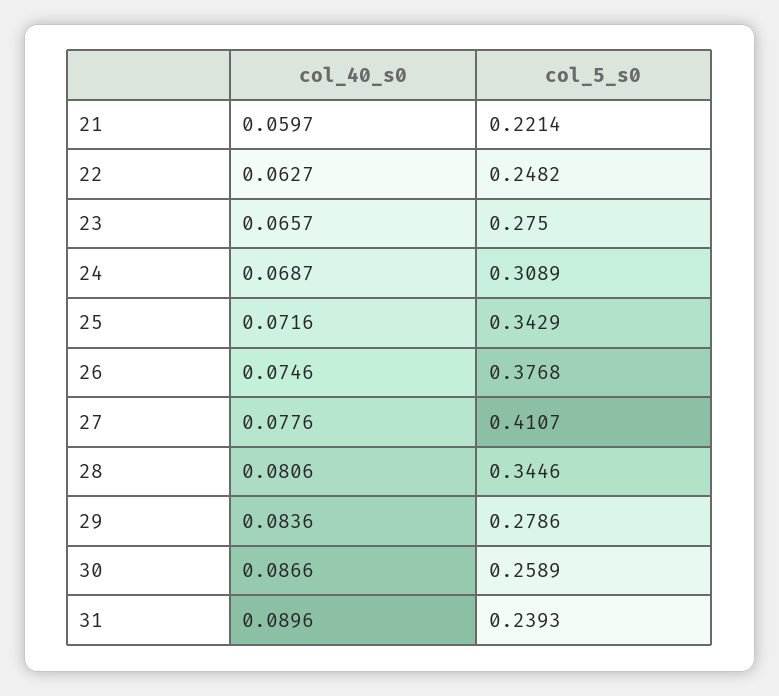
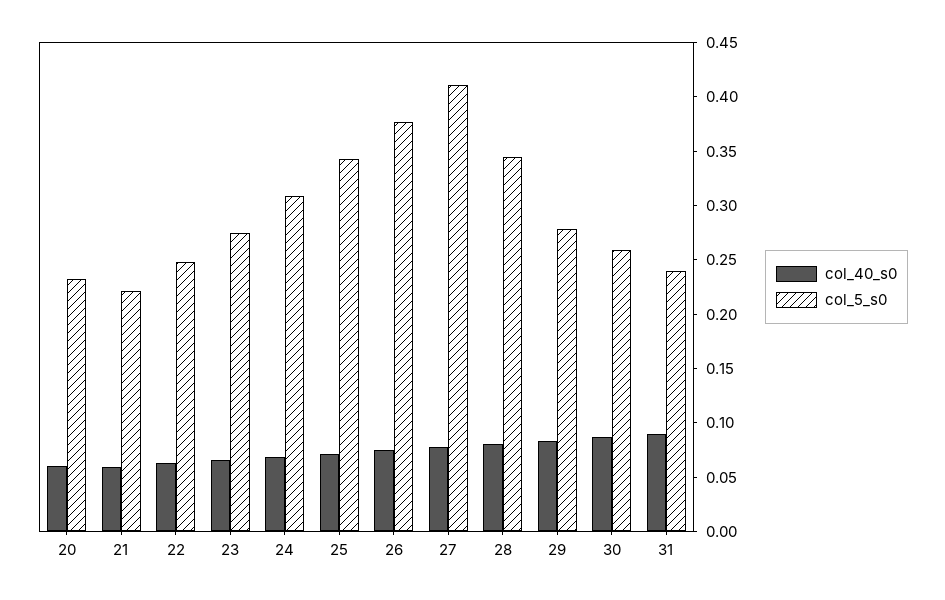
  {
    "col_40_s0": {
      "21": 0.0597,
      "22": 0.0627,
      "23": 0.0657,
      "24": 0.0687,
      "25": 0.0716,
      "26": 0.0746,
      "27": 0.0776,
      "28": 0.0806,
      "29": 0.0836,
      "30": 0.0866,
-     "31": 0.0896
+     "31": 0.0896,
+     "20": 0.06
    },
    "col_5_s0": {
      "21": 0.2214,
      "22": 0.2482,
      "23": 0.275,
      "24": 0.3089,
      "25": 0.3429,
      "26": 0.3768,
      "27": 0.4107,
      "28": 0.3446,
      "29": 0.2786,
      "30": 0.2589,
-     "31": 0.2393
+     "31": 0.2393,
+     "20": 0.23
    }
  }

